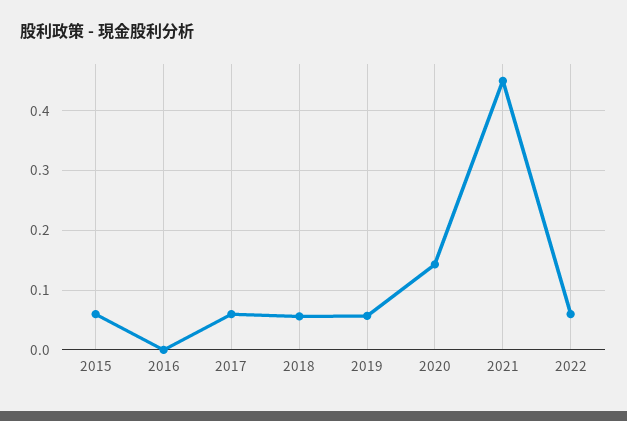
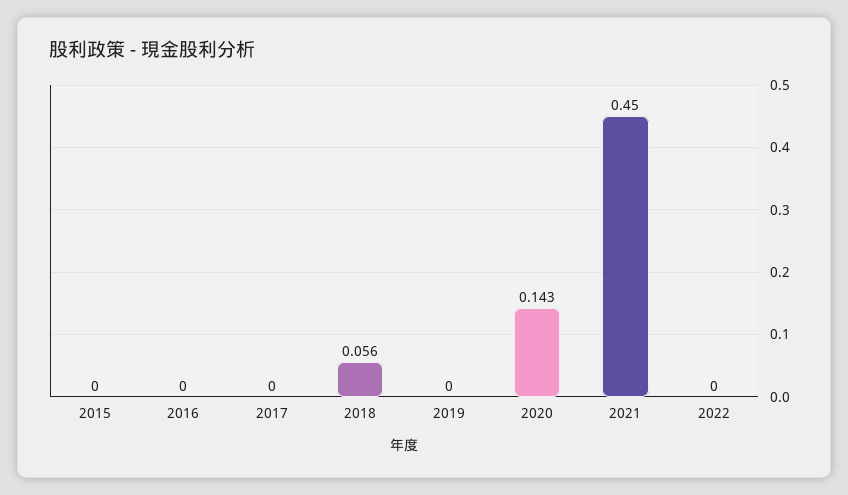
  {
-   "2015": 0.06,
+   "2015": 0,
    "2016": 0,
-   "2017": 0.06,
+   "2017": 0,
    "2018": 0.056,
-   "2019": 0.06,
+   "2019": 0,
    "2020": 0.143,
    "2021": 0.45,
-   "2022": 0.06
+   "2022": 0
  }

